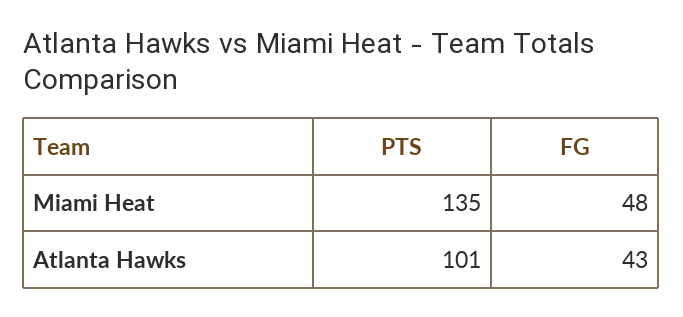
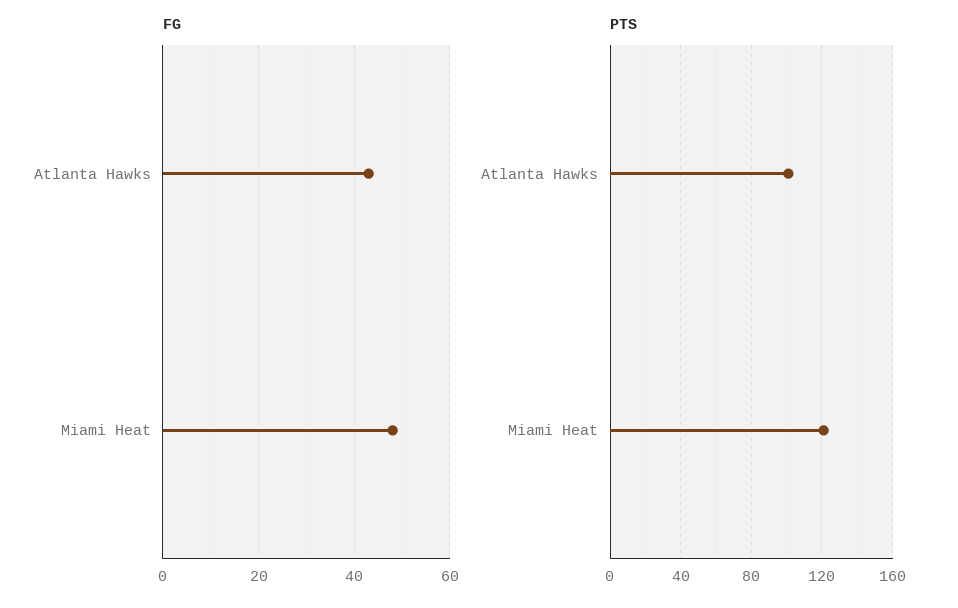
  {
    "PTS": {
-     "Miami Heat": 135,
+     "Miami Heat": 120,
      "Atlanta Hawks": 101
    },
    "FG": {
      "Miami Heat": 48,
      "Atlanta Hawks": 43
    }
  }

